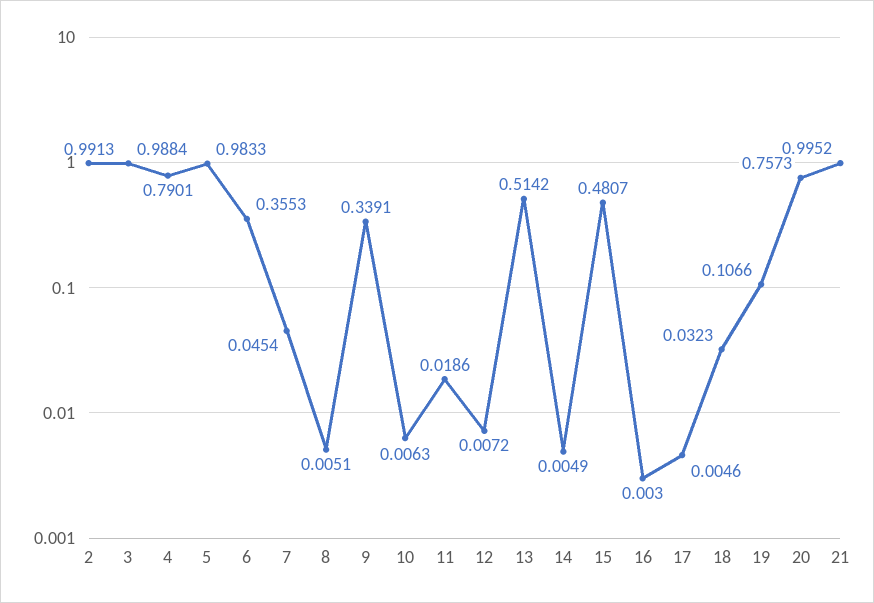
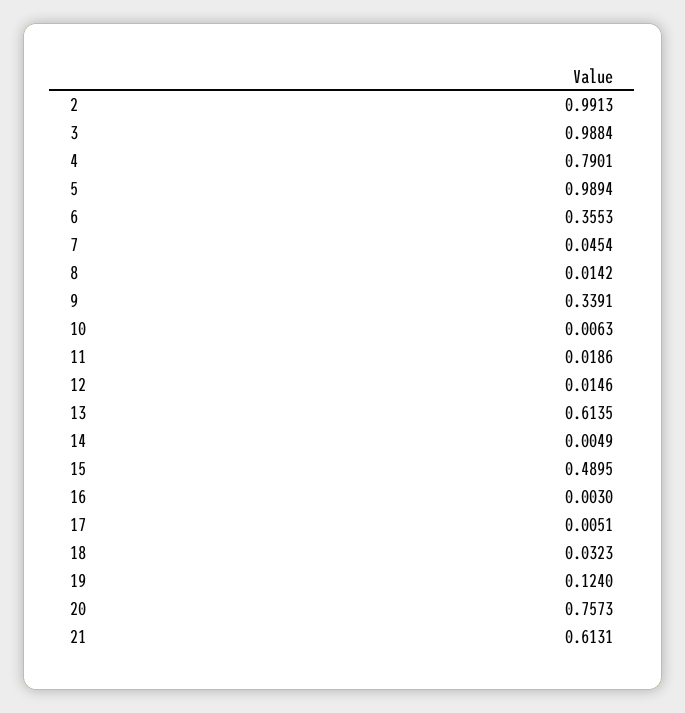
  {
    "2": 0.9913,
    "3": 0.9884,
    "4": 0.7901,
-   "5": 0.9833,
+   "5": 0.9894,
    "6": 0.3553,
    "7": 0.0454,
-   "8": 0.0051,
+   "8": 0.0142,
    "9": 0.3391,
    "10": 0.0063,
    "11": 0.0186,
-   "12": 0.0072,
+   "12": 0.0146,
-   "13": 0.5142,
+   "13": 0.6135,
    "14": 0.0049,
-   "15": 0.4807,
+   "15": 0.4895,
    "16": 0.003,
-   "17": 0.0046,
+   "17": 0.0051,
    "18": 0.0323,
-   "19": 0.1066,
+   "19": 0.124,
    "20": 0.7573,
-   "21": 0.9952
+   "21": 0.6131
  }

